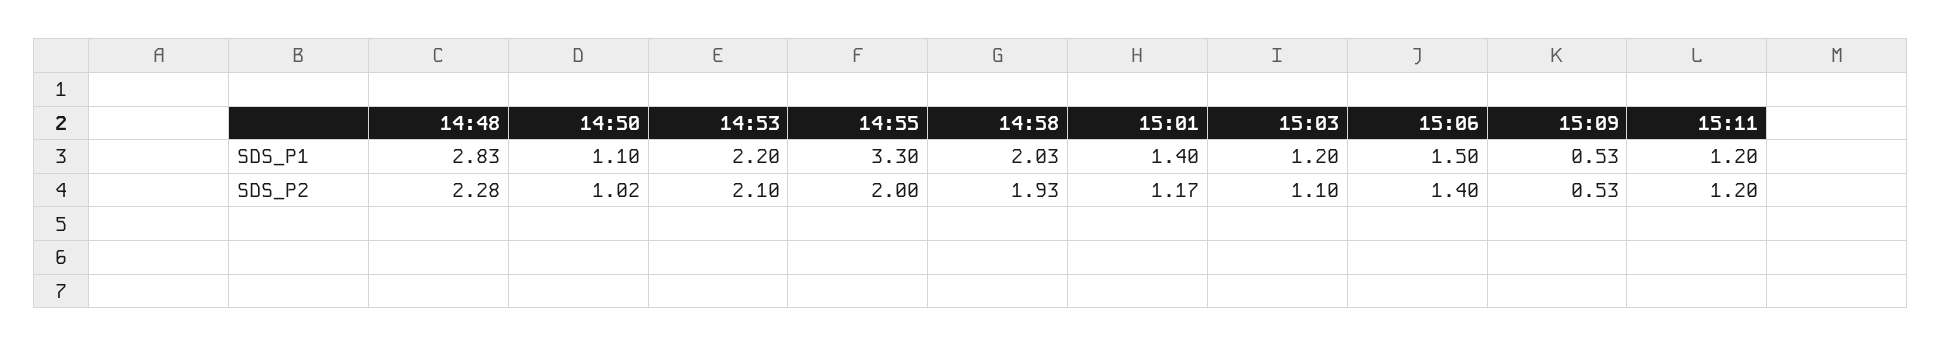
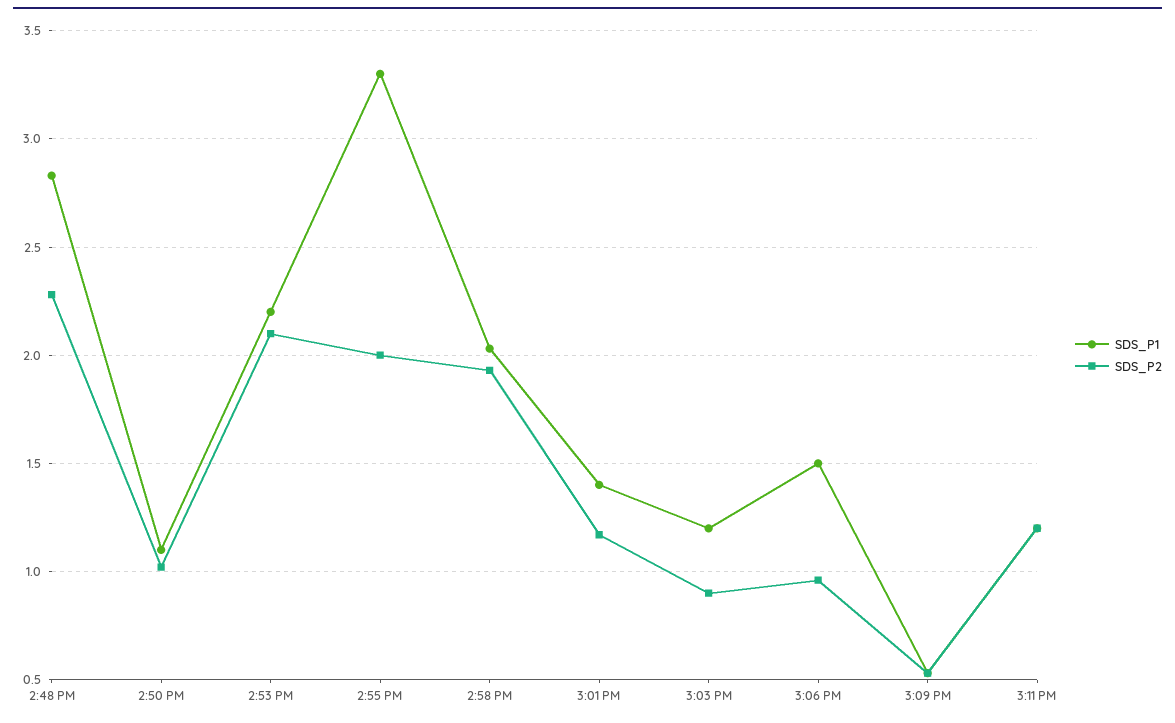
  {
    "SDS_P1": {
      "14:48": 2.83,
      "14:50": 1.1,
      "14:53": 2.2,
      "14:55": 3.3,
      "14:58": 2.03,
      "15:01": 1.4,
      "15:03": 1.2,
      "15:06": 1.5,
      "15:09": 0.53,
      "15:11": 1.2
    },
    "SDS_P2": {
      "14:48": 2.28,
      "14:50": 1.02,
      "14:53": 2.1,
      "14:55": 2,
      "14:58": 1.93,
      "15:01": 1.17,
-     "15:03": 1.1,
+     "15:03": 0.9,
-     "15:06": 1.4,
+     "15:06": 0.95,
      "15:09": 0.53,
      "15:11": 1.2
    }
  }

